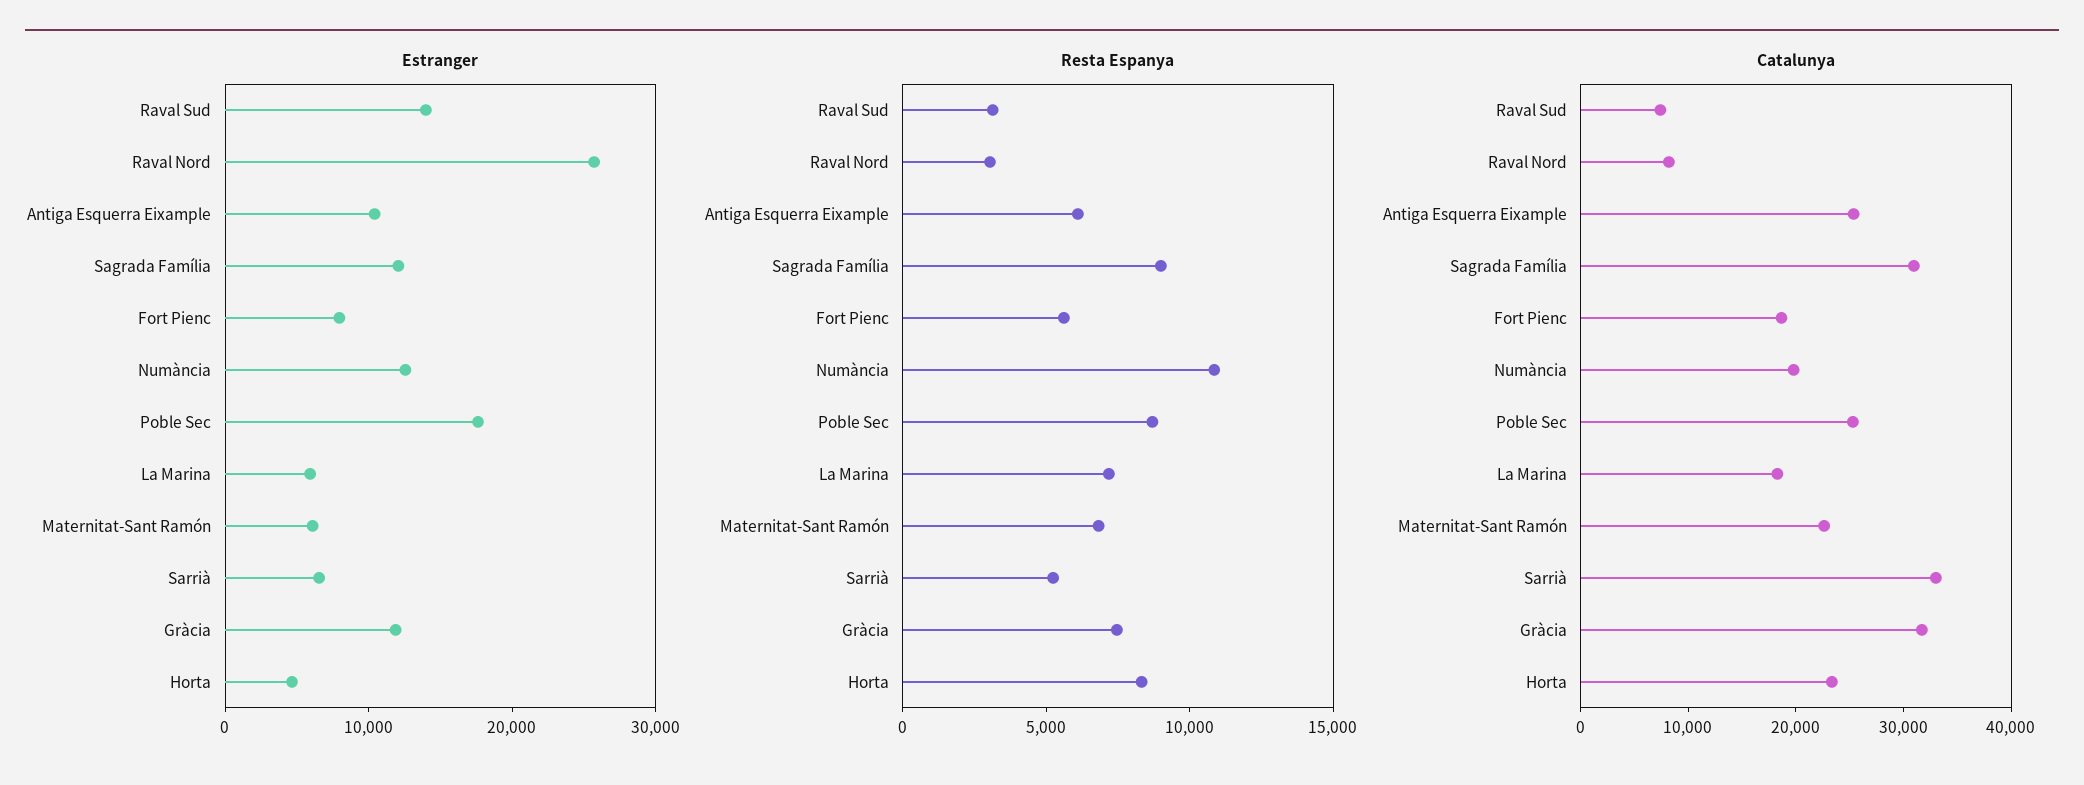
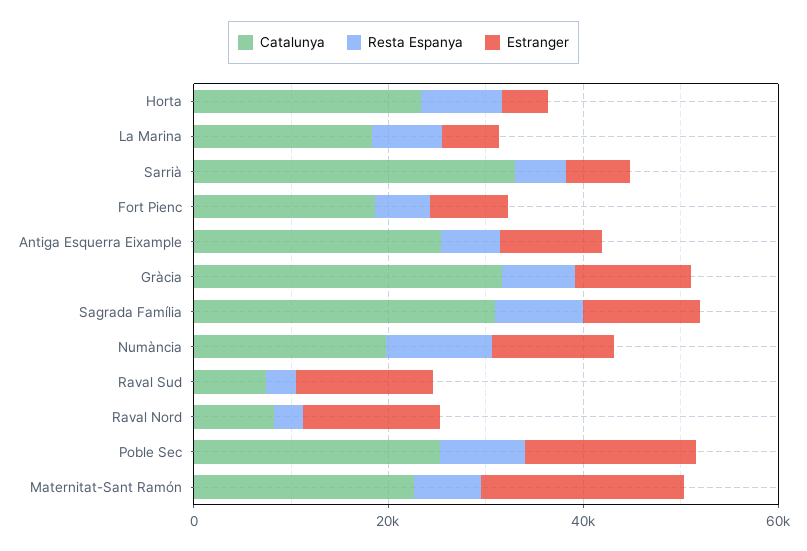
  {
    "Estranger": {
      "Raval Sud": 14000,
-     "Raval Nord": 26000,
+     "Raval Nord": 15000,
      "Antiga Esquerra Eixample": 10000,
      "Sagrada Família": 12000,
      "Fort Pienc": 8000,
      "Numància": 12000,
      "Poble Sec": 18000,
      "La Marina": 6000,
-     "Maternitat-Sant Ramón": 6000,
+     "Maternitat-Sant Ramón": 20000,
      "Sarrià": 6000,
      "Gràcia": 12000,
      "Horta": 4000
    },
    "Resta Espanya": {
      "Raval Sud": 3000,
      "Raval Nord": 3000,
      "Antiga Esquerra Eixample": 6000,
      "Sagrada Família": 9000,
      "Fort Pienc": 6000,
      "Numància": 11000,
      "Poble Sec": 9000,
      "La Marina": 7000,
      "Maternitat-Sant Ramón": 7000,
      "Sarrià": 5000,
      "Gràcia": 7000,
      "Horta": 8000
    },
    "Catalunya": {
      "Raval Sud": 8000,
      "Raval Nord": 8000,
      "Antiga Esquerra Eixample": 26000,
      "Sagrada Família": 30000,
      "Fort Pienc": 18000,
      "Numància": 20000,
      "Poble Sec": 26000,
      "La Marina": 18000,
      "Maternitat-Sant Ramón": 22000,
      "Sarrià": 32000,
      "Gràcia": 32000,
      "Horta": 24000
    }
  }

